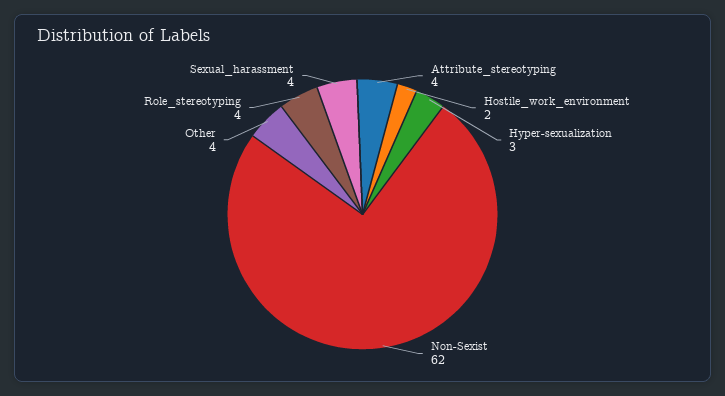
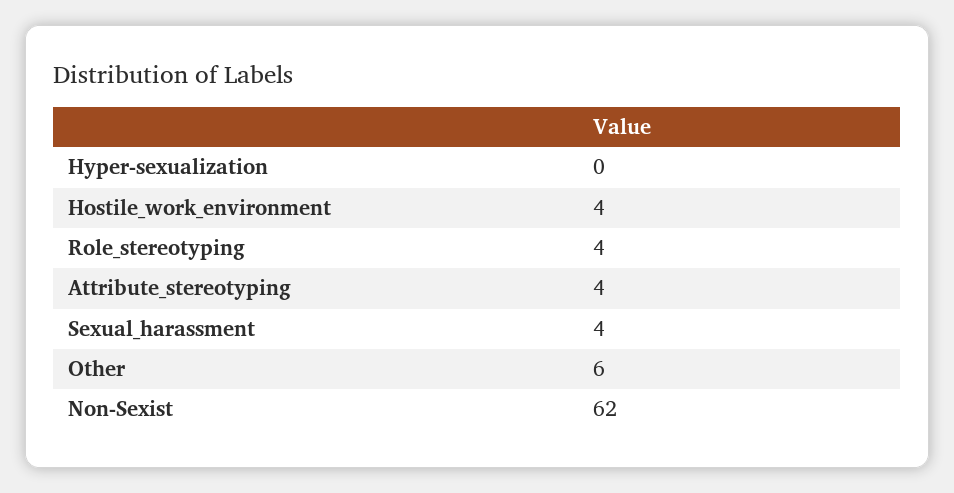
  {
    "Attribute_stereotyping": 4,
-   "Hostile_work_environment": 2,
+   "Hostile_work_environment": 4,
-   "Hyper-sexualization": 3,
+   "Hyper-sexualization": 0,
    "Non-Sexist": 62,
-   "Other": 4,
+   "Other": 6,
    "Role_stereotyping": 4,
    "Sexual_harassment": 4
  }

